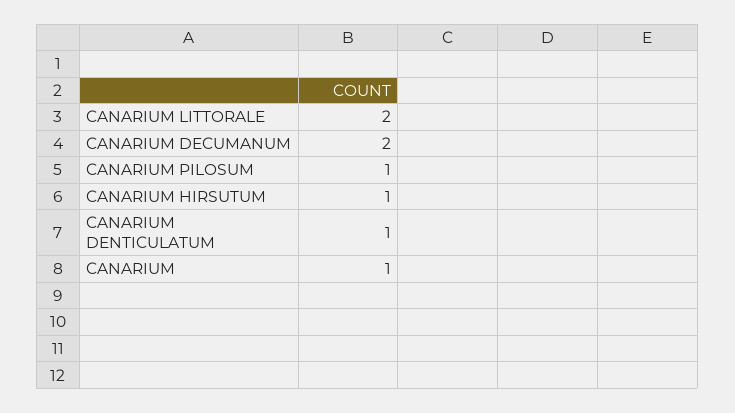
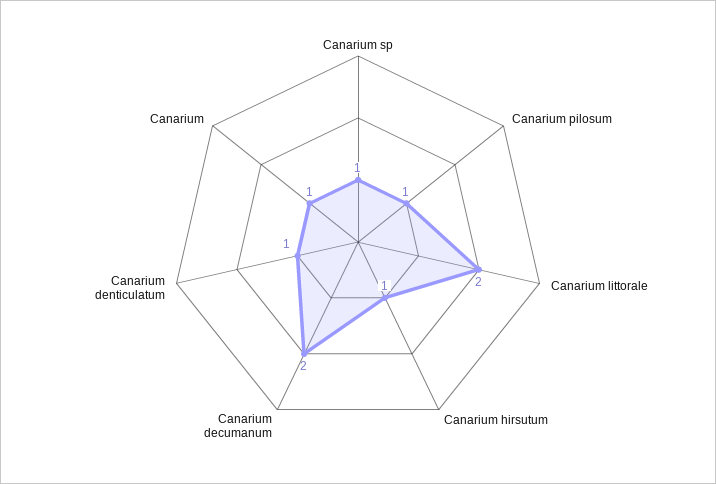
  {
    "CANARIUM LITTORALE": 2,
    "CANARIUM DECUMANUM": 2,
    "CANARIUM PILOSUM": 1,
    "CANARIUM HIRSUTUM": 1,
    "CANARIUM DENTICULATUM": 1,
-   "CANARIUM": 1
+   "CANARIUM": 1,
+   "Canarium sp": 1
  }

